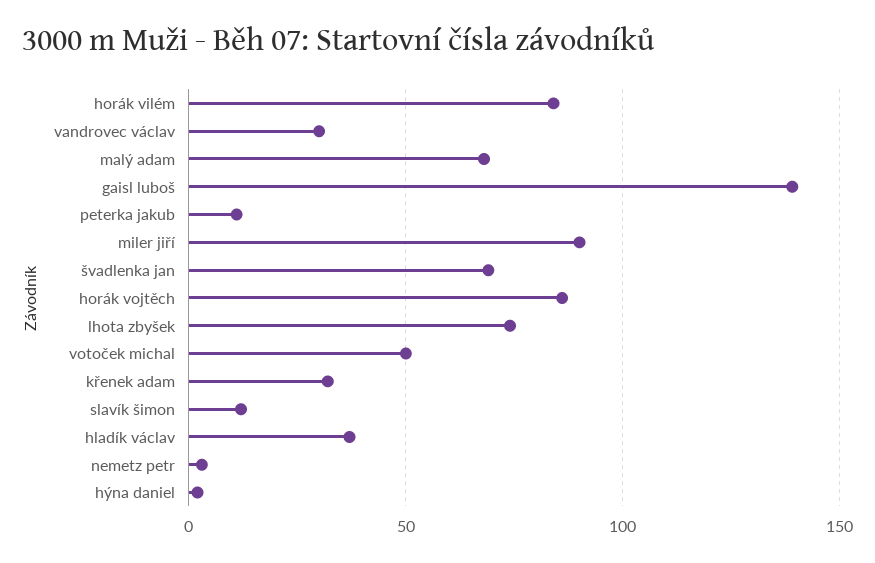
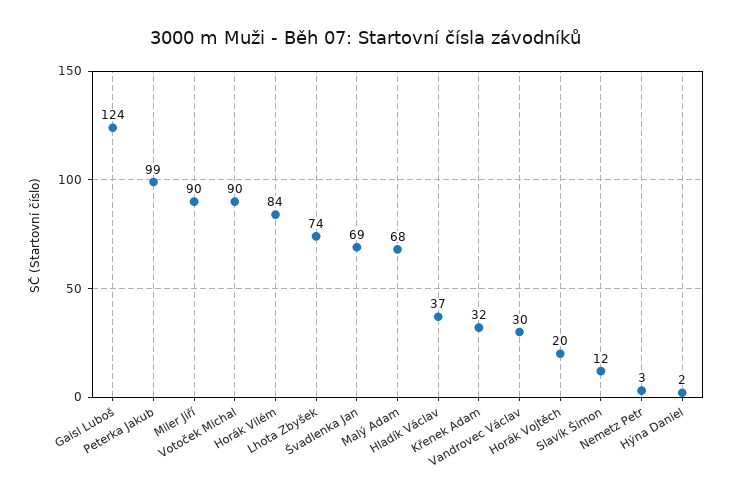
  {
    "horák vilém": 84,
    "vandrovec václav": 30,
    "malý adam": 68,
-   "gaisl luboš": 140,
+   "gaisl luboš": 124,
-   "peterka jakub": 10,
+   "peterka jakub": 99,
    "miler jiří": 90,
    "švadlenka jan": 69,
-   "horák vojtěch": 85,
+   "horák vojtěch": 20,
    "lhota zbyšek": 74,
-   "votoček michal": 50,
+   "votoček michal": 90,
    "křenek adam": 32,
    "slavík šimon": 12,
    "hladík václav": 37,
    "nemetz petr": 3,
    "hýna daniel": 2
  }

